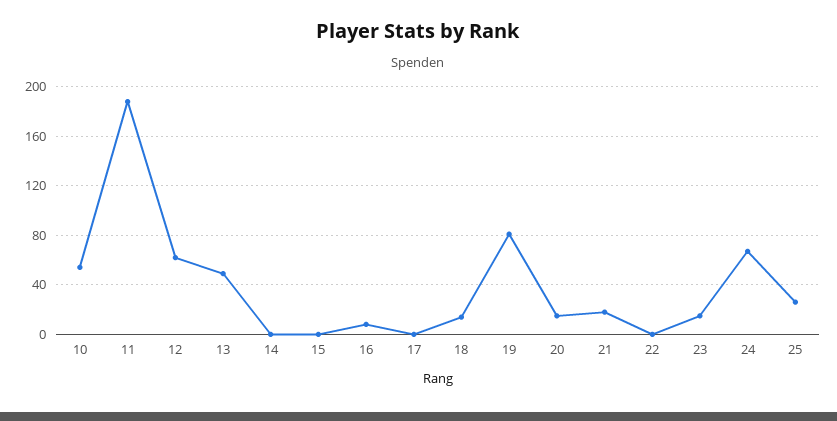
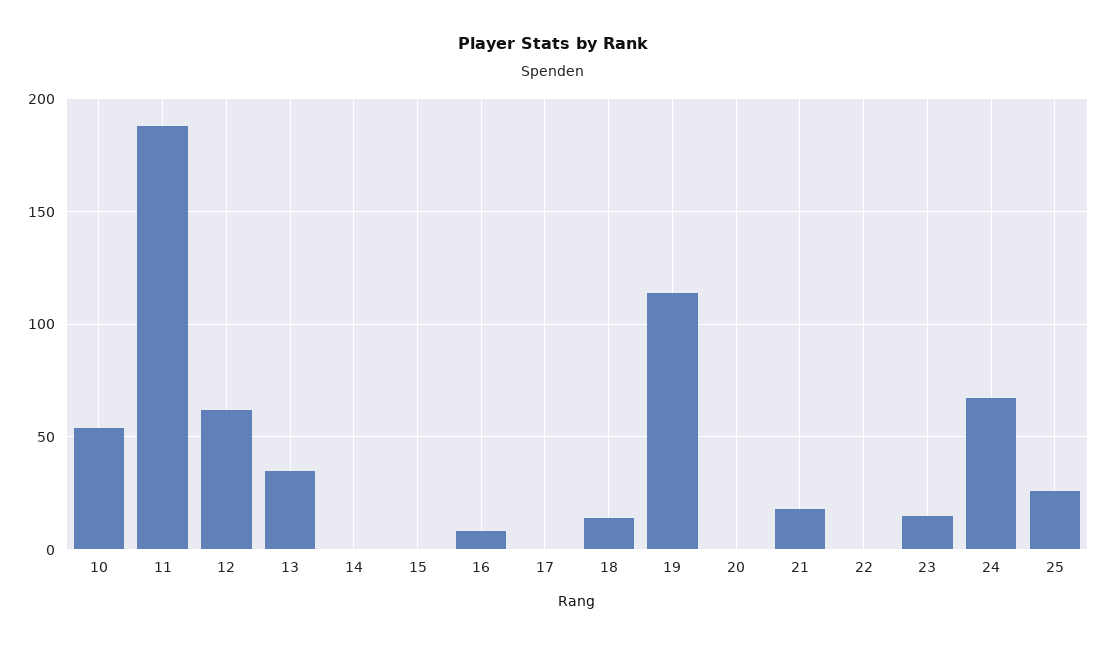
  {
    "10": 55,
    "11": 190,
    "12": 60,
-   "13": 50,
+   "13": 35,
    "14": 0,
    "15": 0,
    "16": 10,
    "17": 0,
    "18": 15,
-   "19": 80,
+   "19": 115,
-   "20": 15,
+   "20": 0,
    "21": 20,
    "22": 0,
    "23": 15,
    "24": 65,
    "25": 25
  }

